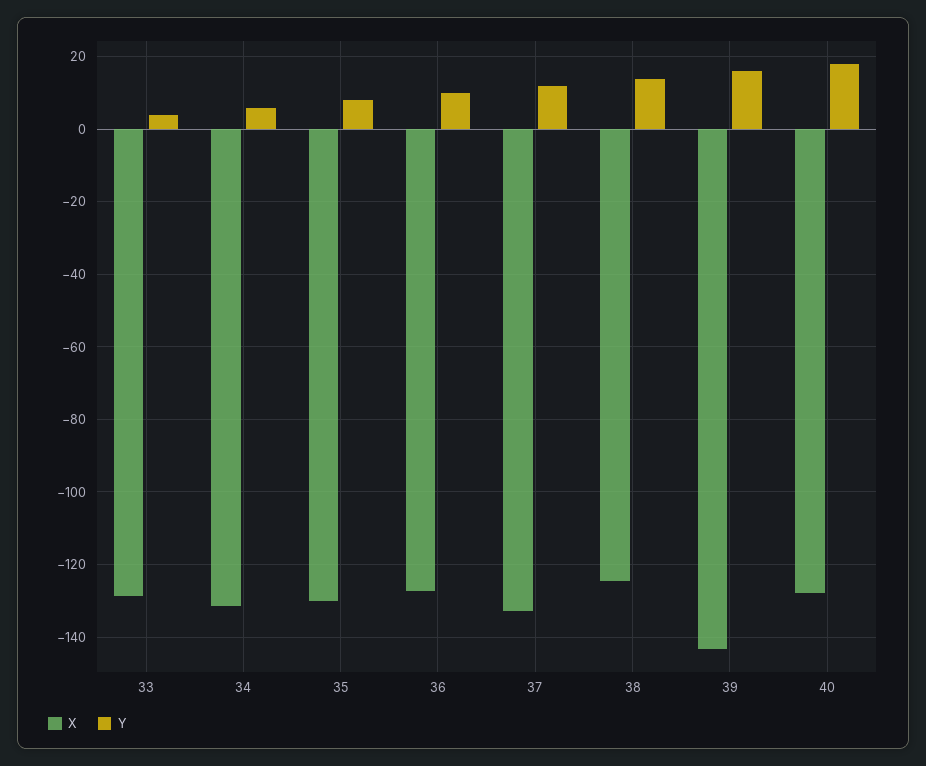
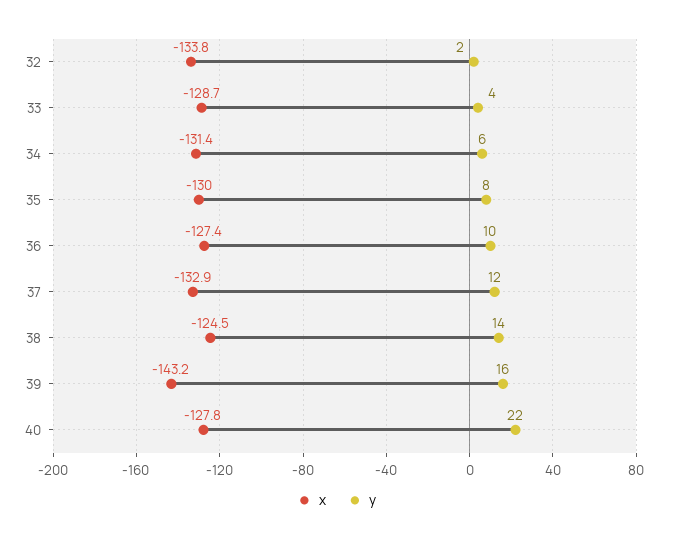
  {
    "X": {
      "33": -128.7,
      "34": -131.4,
      "35": -130,
      "36": -127.4,
      "37": -132.9,
      "38": -124.5,
      "39": -143.2,
-     "40": -127.8
+     "40": -127.8,
+     "32": -133.8
    },
    "Y": {
      "33": 4,
      "34": 6,
      "35": 8,
      "36": 10,
      "37": 12,
      "38": 14,
      "39": 16,
-     "40": 18
+     "40": 22,
+     "32": 2
    }
  }

